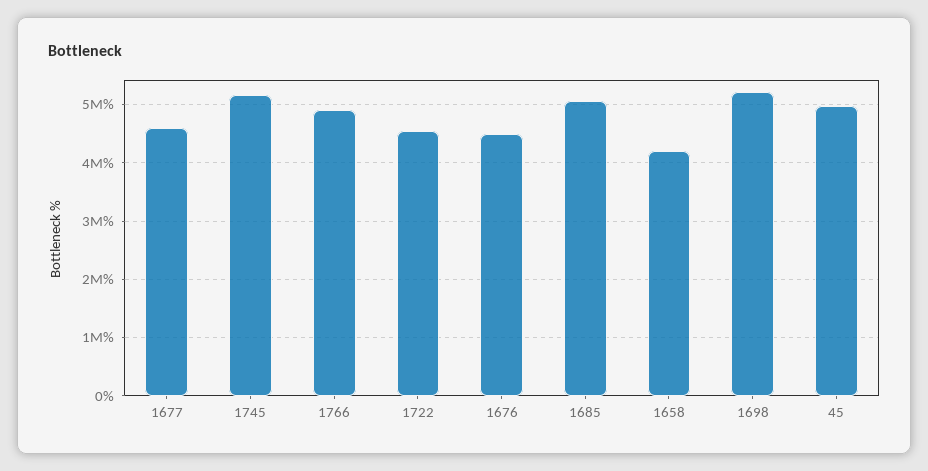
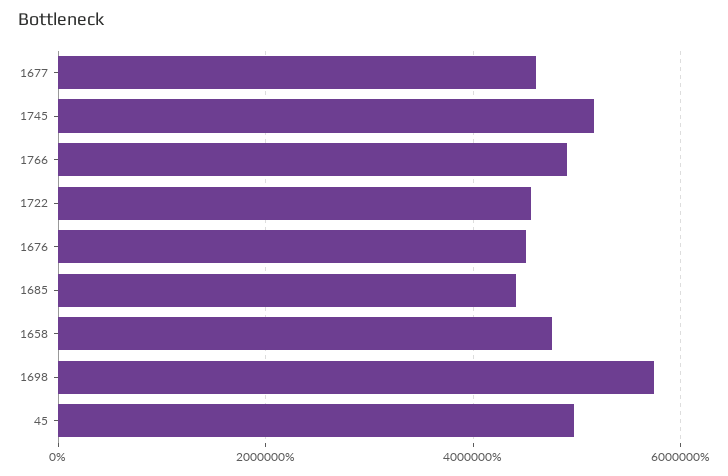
  {
    "1677": 4600000,
    "1745": 5200000,
    "1766": 5000000,
    "1722": 4600000,
    "1676": 4600000,
-   "1685": 5000000,
+   "1685": 4400000,
-   "1658": 4200000,
+   "1658": 4800000,
-   "1698": 5200000,
+   "1698": 5800000,
    "45": 5000000
  }

